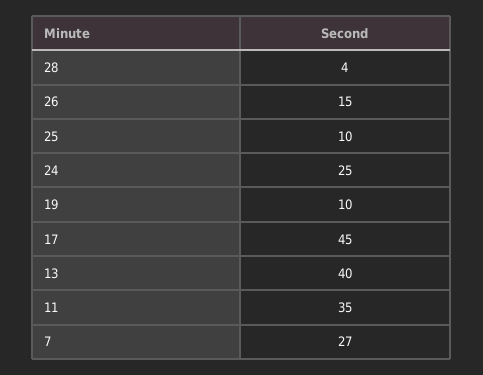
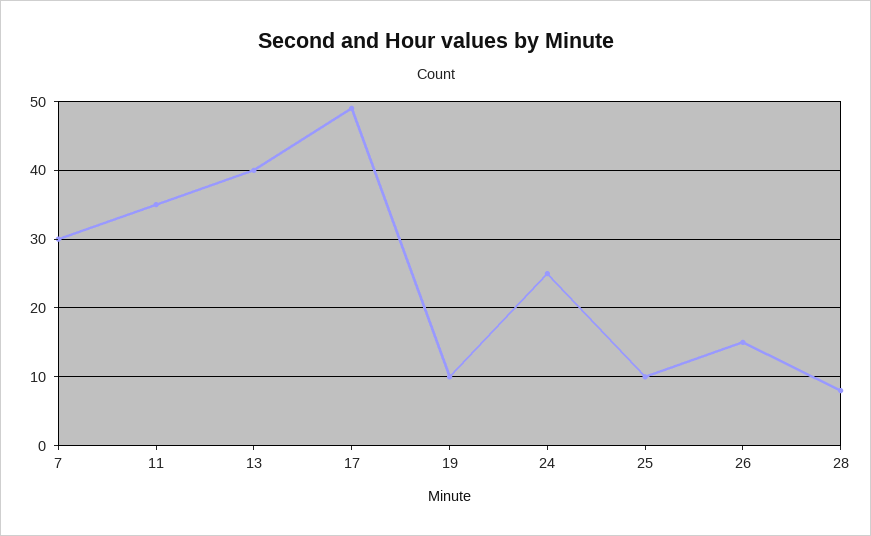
  {
-   "28": 4,
+   "28": 8,
    "26": 15,
    "25": 10,
    "24": 25,
    "19": 10,
-   "17": 45,
+   "17": 49,
    "13": 40,
    "11": 35,
-   "7": 27
+   "7": 30
  }

